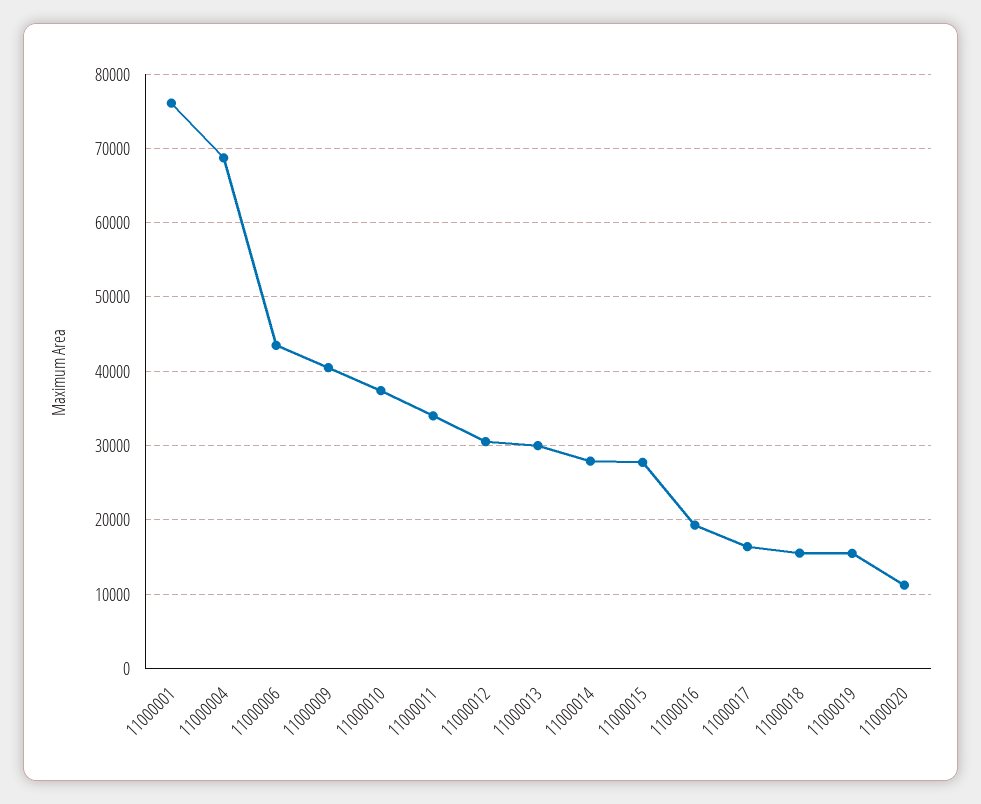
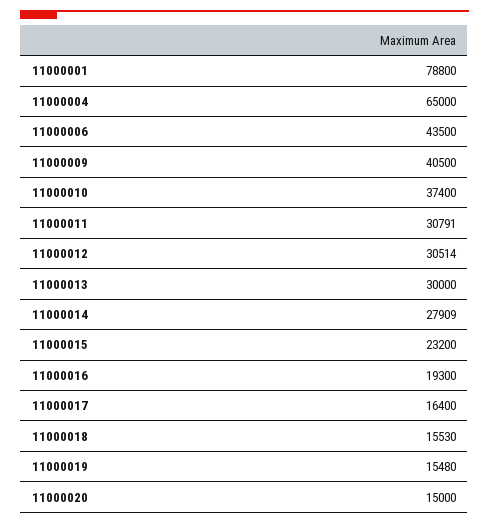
  {
-   "11000001": 76000,
+   "11000001": 78800,
-   "11000004": 69000,
+   "11000004": 65000,
    "11000006": 43500,
    "11000009": 40500,
    "11000010": 37400,
-   "11000011": 34000,
+   "11000011": 30791,
    "11000012": 30514,
    "11000013": 30000,
    "11000014": 27909,
-   "11000015": 28000,
+   "11000015": 23200,
    "11000016": 19300,
    "11000017": 16400,
    "11000018": 15530,
    "11000019": 15480,
-   "11000020": 11000
+   "11000020": 15000
  }

